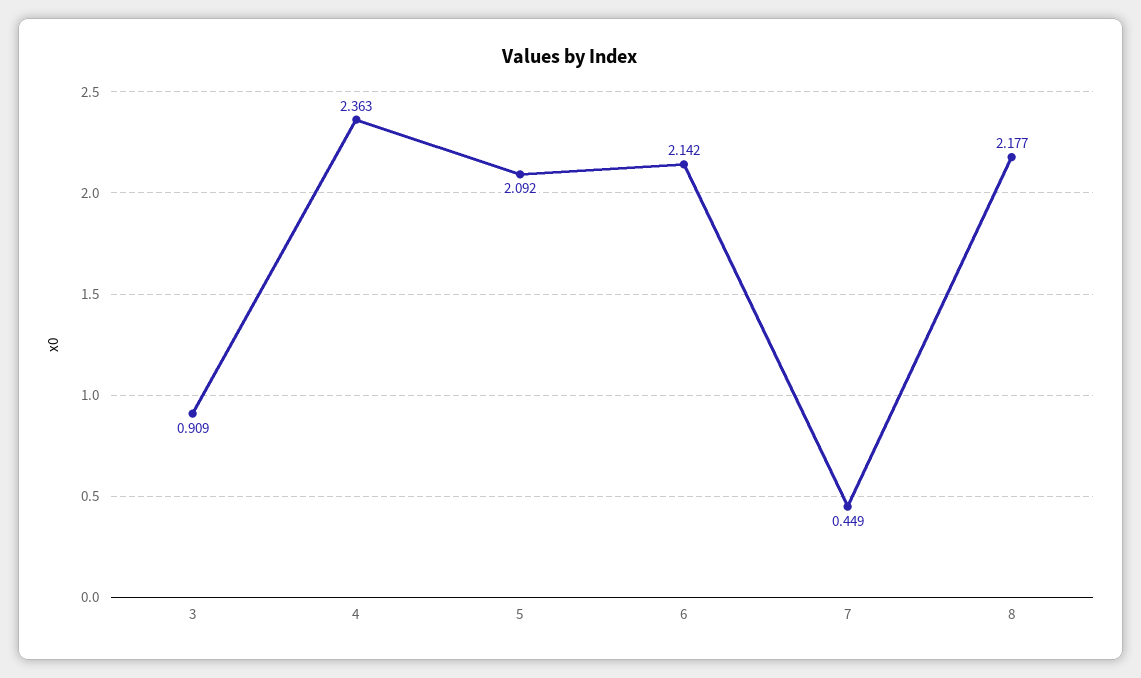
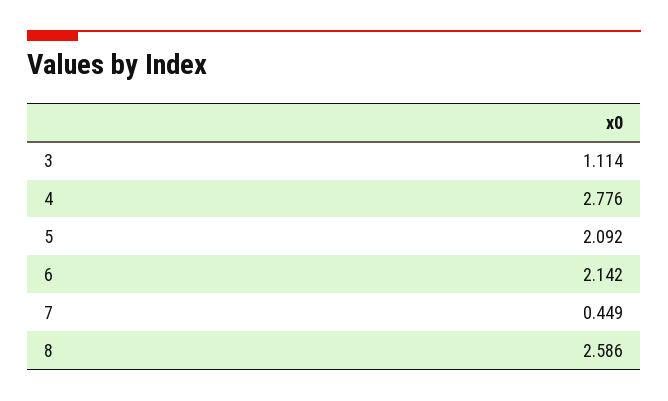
  {
-   "3": 0.909,
+   "3": 1.114,
-   "4": 2.363,
+   "4": 2.776,
    "5": 2.092,
    "6": 2.142,
    "7": 0.449,
-   "8": 2.177
+   "8": 2.586
  }

